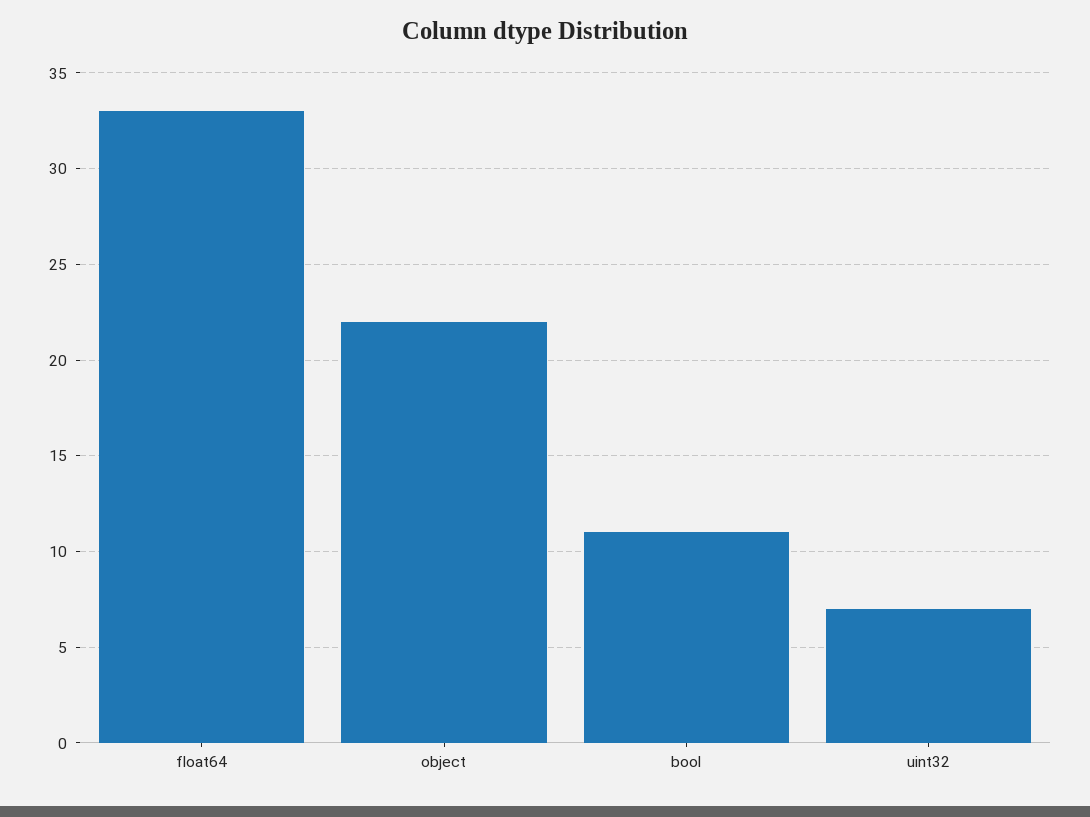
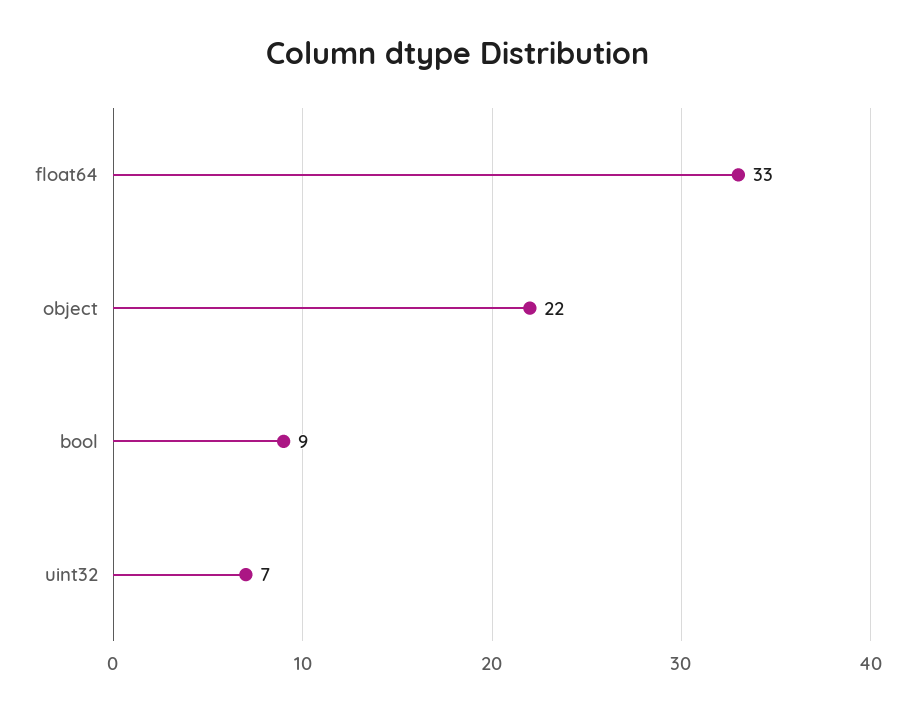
  {
    "float64": 33,
    "object": 22,
-   "bool": 11,
+   "bool": 9,
    "uint32": 7
  }

